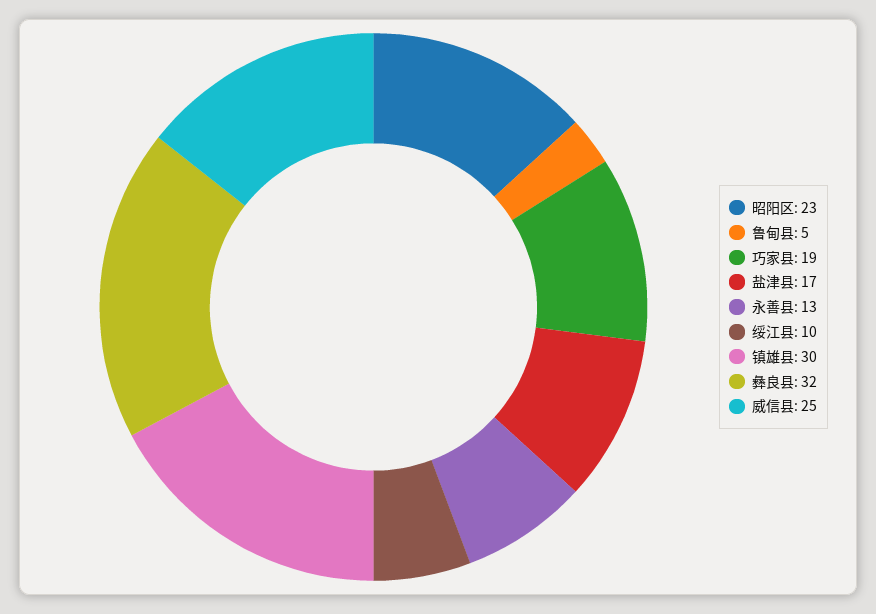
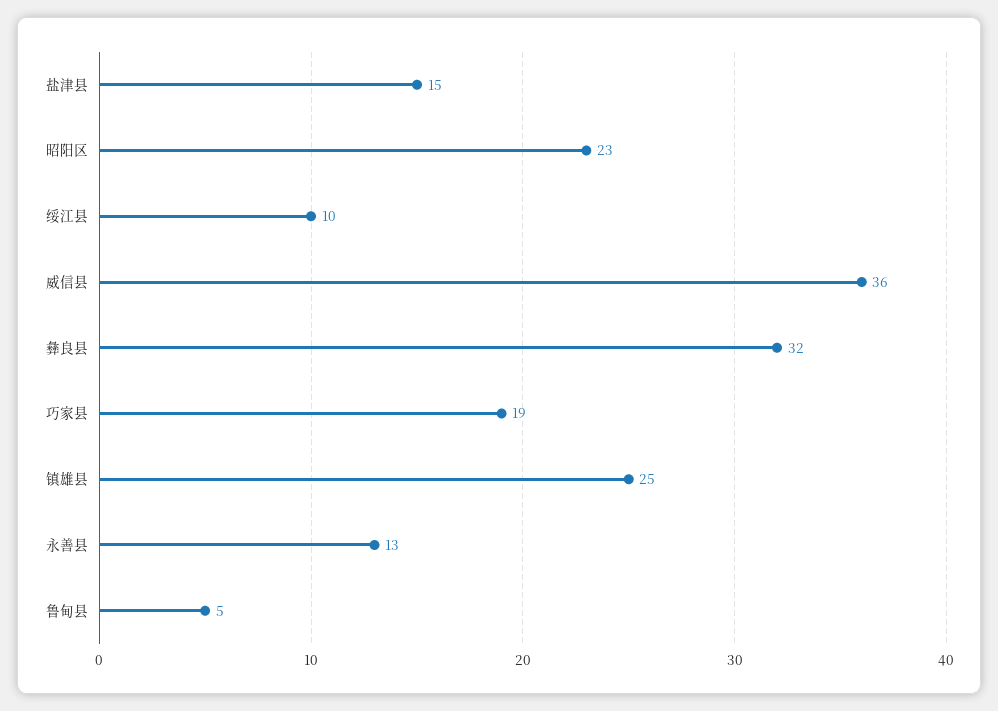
  {
    "昭阳区": 23,
    "鲁甸县": 5,
    "巧家县": 19,
-   "盐津县": 17,
+   "盐津县": 15,
    "永善县": 13,
    "绥江县": 10,
-   "镇雄县": 30,
+   "镇雄县": 25,
    "彝良县": 32,
-   "威信县": 25
+   "威信县": 36
  }

